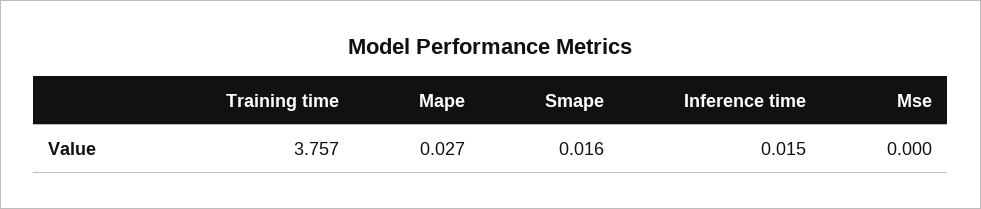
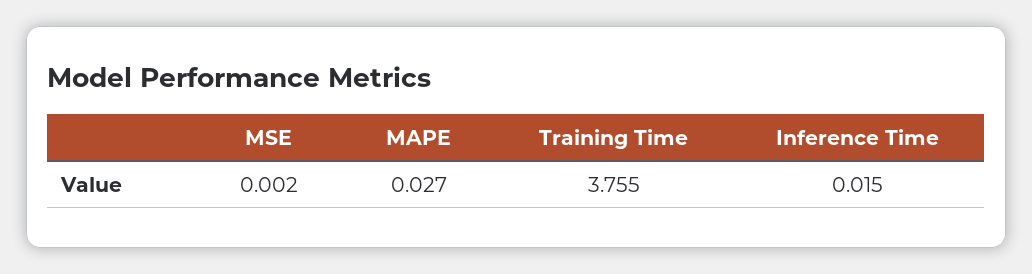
  {
-   "Training time": 3.757,
+   "Training time": 3.755,
    "Mape": 0.027,
-   "Smape": 0.016,
    "Inference time": 0.015,
-   "Mse": 0
+   "Mse": 0.002
  }

